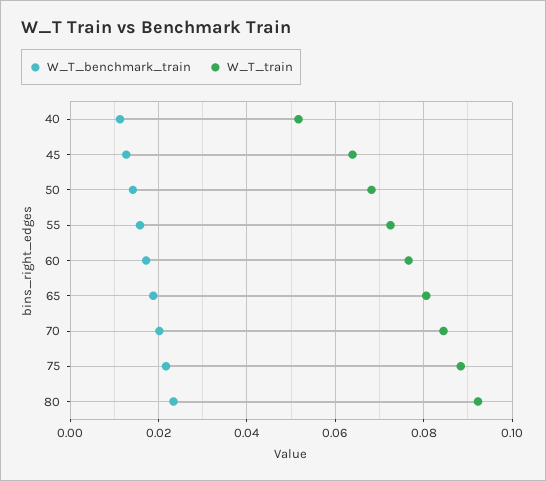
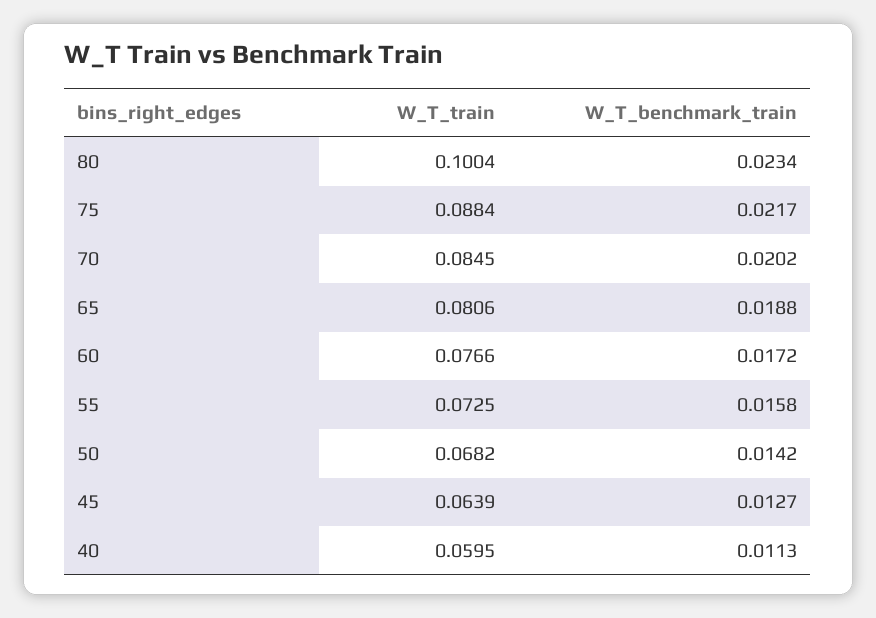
  {
    "W_T_benchmark_train": {
      "40": 0.0113,
      "45": 0.0127,
      "50": 0.0142,
      "55": 0.0158,
      "60": 0.0172,
      "65": 0.0188,
      "70": 0.0202,
      "75": 0.0217,
      "80": 0.0234
    },
    "W_T_train": {
-     "40": 0.052,
+     "40": 0.0595,
      "45": 0.0639,
      "50": 0.0682,
      "55": 0.0725,
      "60": 0.0766,
      "65": 0.0806,
      "70": 0.0845,
      "75": 0.0884,
-     "80": 0.092
+     "80": 0.1004
    }
  }

